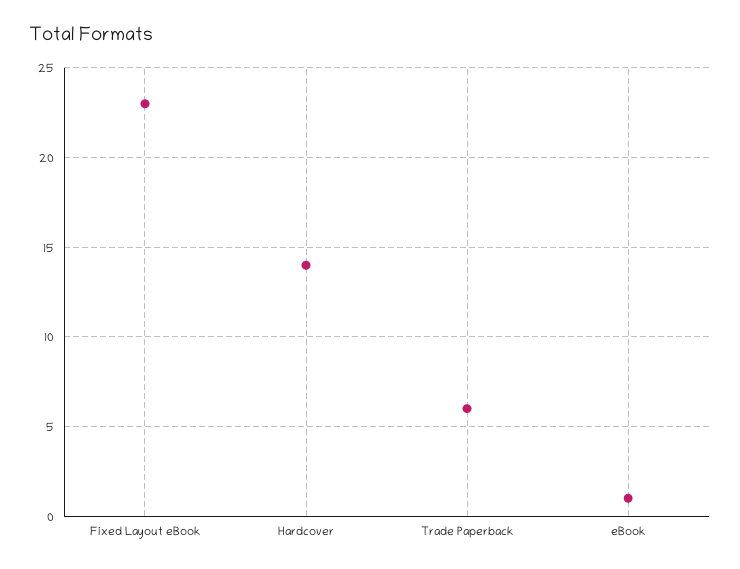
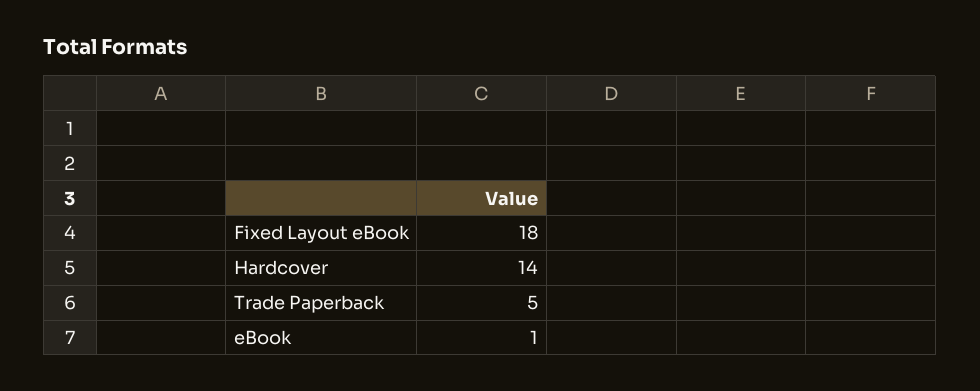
  {
-   "Fixed Layout eBook": 23,
+   "Fixed Layout eBook": 18,
    "Hardcover": 14,
-   "Trade Paperback": 6,
+   "Trade Paperback": 5,
    "eBook": 1
  }

